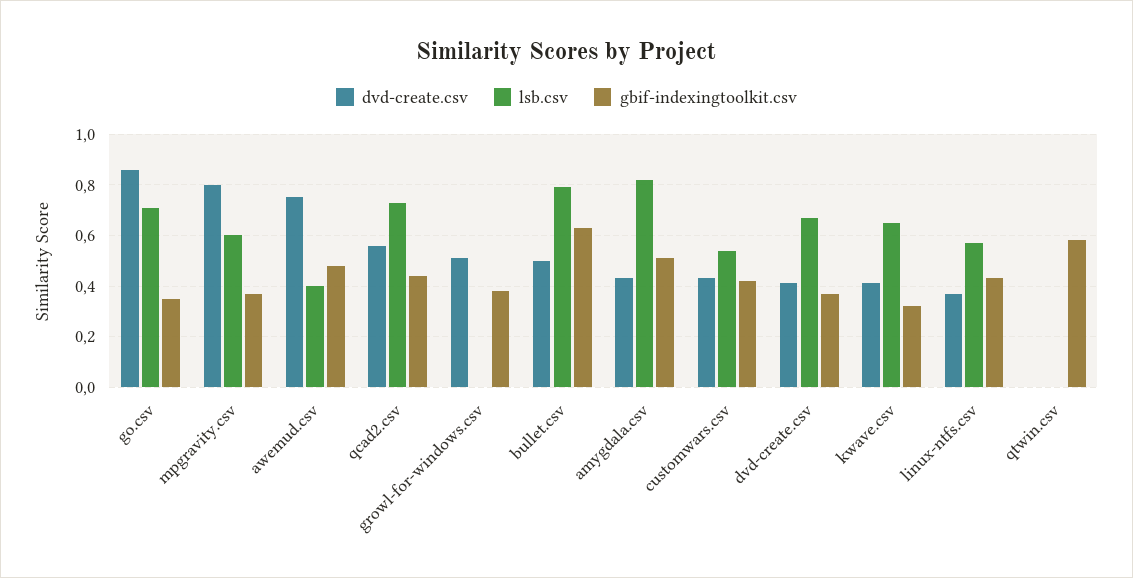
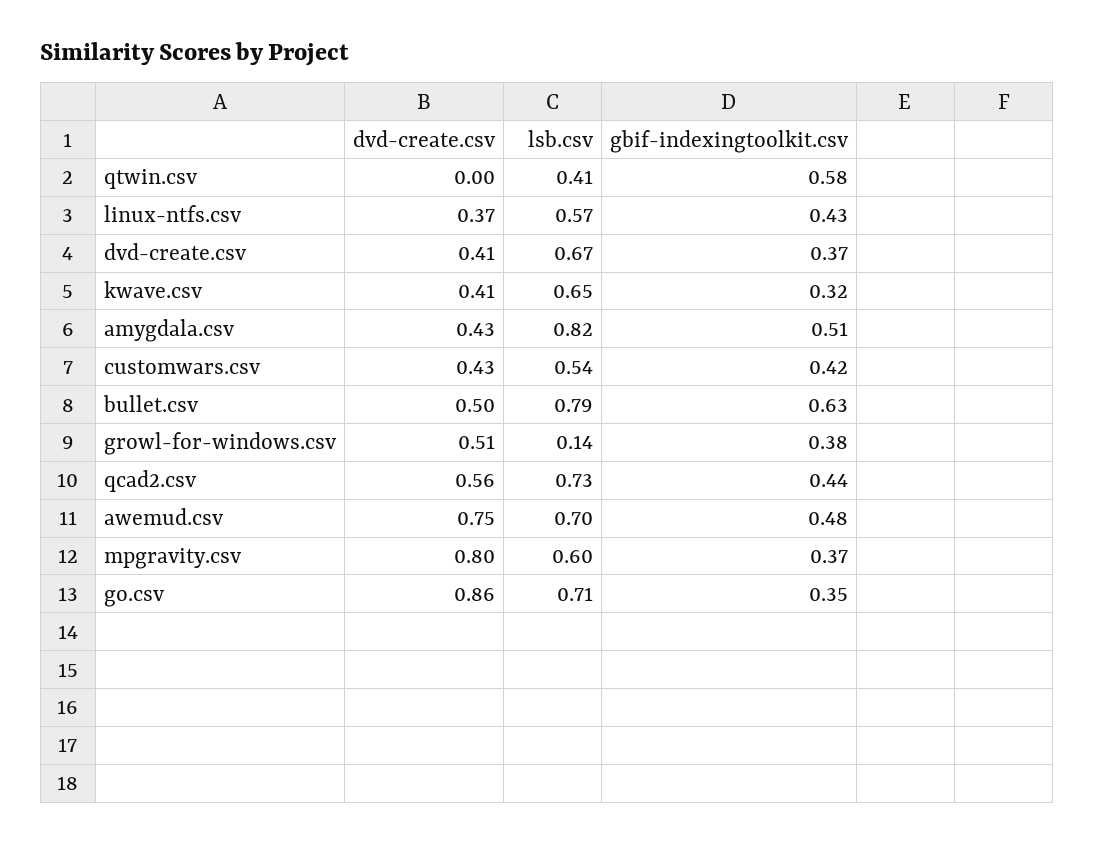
  {
    "dvd-create.csv": {
      "go.csv": 0.86,
      "mpgravity.csv": 0.8,
      "awemud.csv": 0.75,
      "qcad2.csv": 0.56,
      "growl-for-windows.csv": 0.51,
      "bullet.csv": 0.5,
      "amygdala.csv": 0.43,
      "customwars.csv": 0.43,
      "dvd-create.csv": 0.41,
      "kwave.csv": 0.41,
      "linux-ntfs.csv": 0.37,
      "qtwin.csv": 0
    },
    "lsb.csv": {
      "go.csv": 0.71,
      "mpgravity.csv": 0.6,
-     "awemud.csv": 0.4,
+     "awemud.csv": 0.7,
      "qcad2.csv": 0.73,
-     "growl-for-windows.csv": 0,
+     "growl-for-windows.csv": 0.14,
      "bullet.csv": 0.79,
      "amygdala.csv": 0.82,
      "customwars.csv": 0.54,
      "dvd-create.csv": 0.67,
      "kwave.csv": 0.65,
      "linux-ntfs.csv": 0.57,
-     "qtwin.csv": 0
+     "qtwin.csv": 0.41
    },
    "gbif-indexingtoolkit.csv": {
      "go.csv": 0.35,
      "mpgravity.csv": 0.37,
      "awemud.csv": 0.48,
      "qcad2.csv": 0.44,
      "growl-for-windows.csv": 0.38,
      "bullet.csv": 0.63,
      "amygdala.csv": 0.51,
      "customwars.csv": 0.42,
      "dvd-create.csv": 0.37,
      "kwave.csv": 0.32,
      "linux-ntfs.csv": 0.43,
      "qtwin.csv": 0.58
    }
  }

